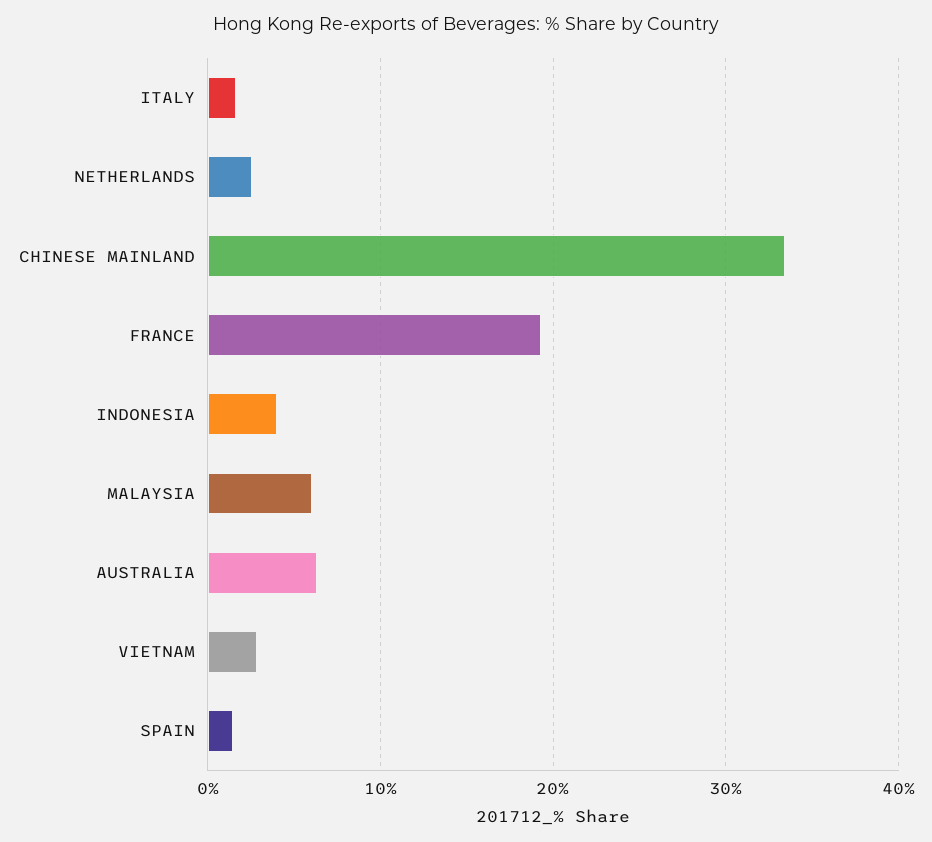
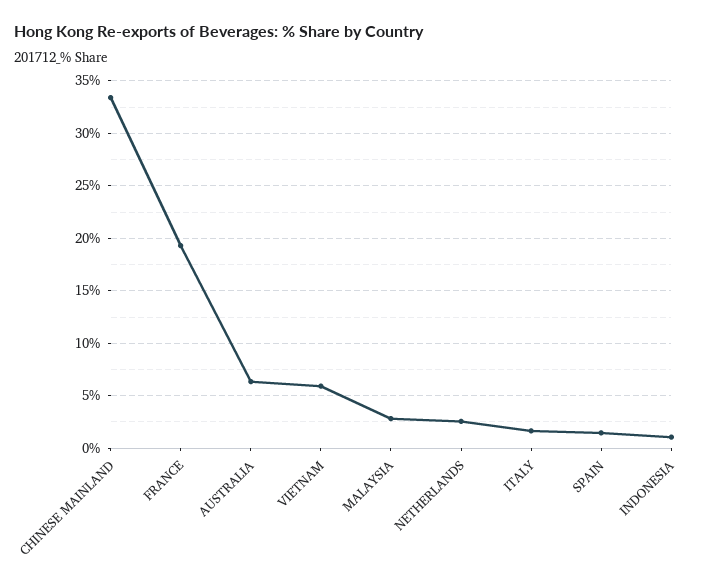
  {
    "ITALY": 2,
    "NETHERLANDS": 3,
    "CHINESE MAINLAND": 33,
    "FRANCE": 19,
-   "INDONESIA": 4,
+   "INDONESIA": 1,
-   "MALAYSIA": 6,
+   "MALAYSIA": 3,
    "AUSTRALIA": 6,
-   "VIETNAM": 3,
+   "VIETNAM": 6,
    "SPAIN": 1
  }

